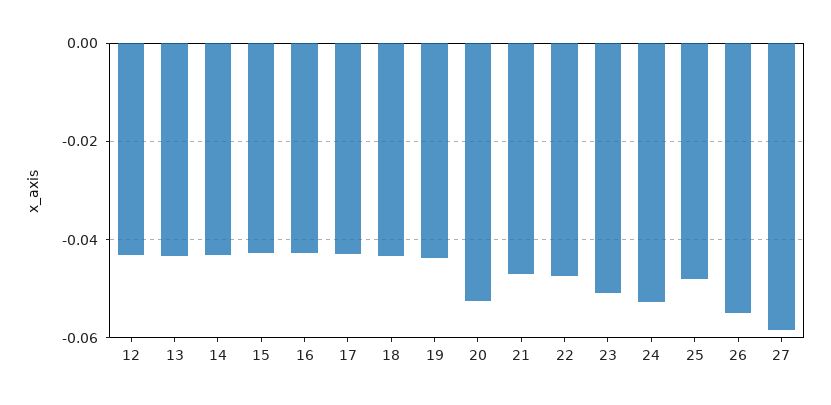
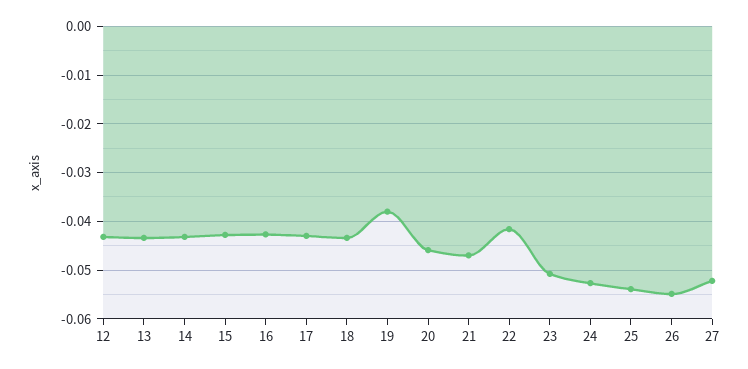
  {
    "12": -0.044,
    "13": -0.044,
    "14": -0.044,
    "15": -0.042,
    "16": -0.042,
    "17": -0.044,
    "18": -0.044,
-   "19": -0.044,
+   "19": -0.038,
-   "20": -0.052,
+   "20": -0.046,
    "21": -0.048,
-   "22": -0.048,
+   "22": -0.042,
    "23": -0.05,
    "24": -0.052,
-   "25": -0.048,
+   "25": -0.054,
    "26": -0.054,
-   "27": -0.058
+   "27": -0.052
  }

